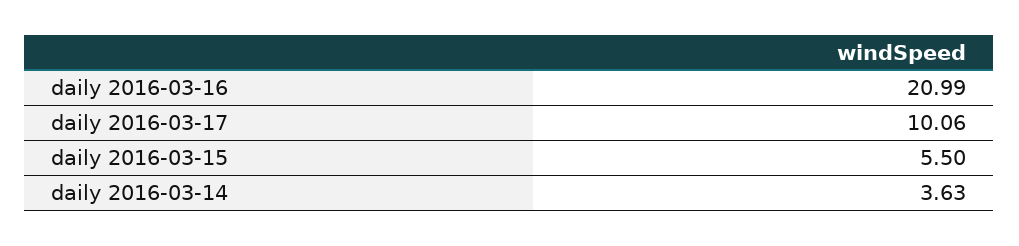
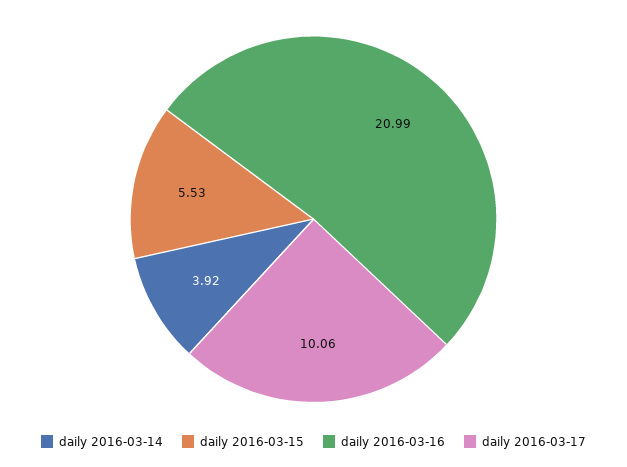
  {
    "daily 2016-03-16": 20.99,
    "daily 2016-03-17": 10.06,
-   "daily 2016-03-15": 5.5,
+   "daily 2016-03-15": 5.53,
-   "daily 2016-03-14": 3.63
+   "daily 2016-03-14": 3.92
  }

